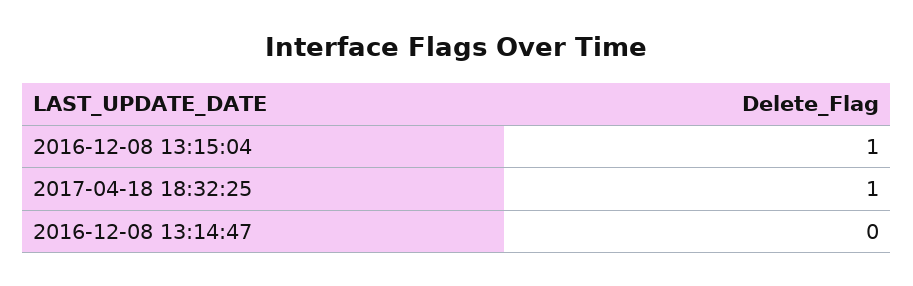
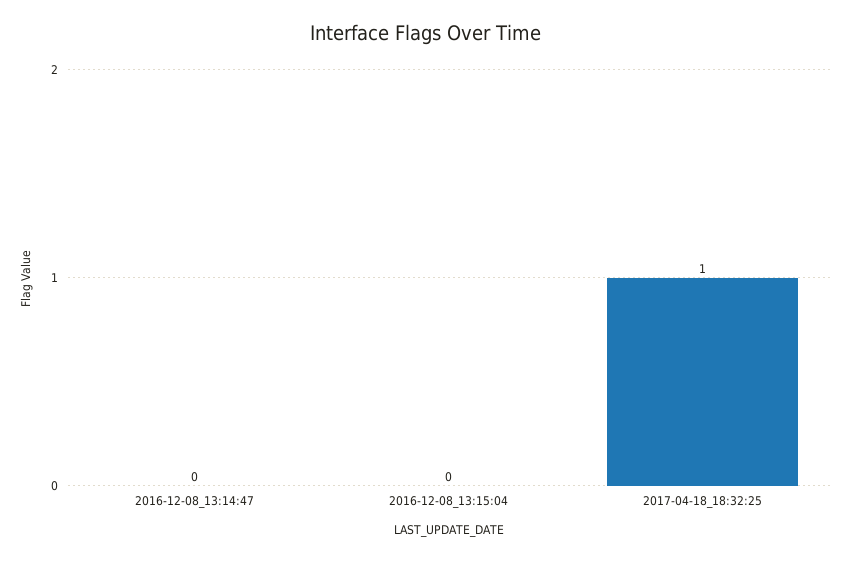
  {
-   "2016-12-08 13:15:04": 1,
+   "2016-12-08 13:15:04": 0,
    "2017-04-18 18:32:25": 1,
    "2016-12-08 13:14:47": 0
  }

